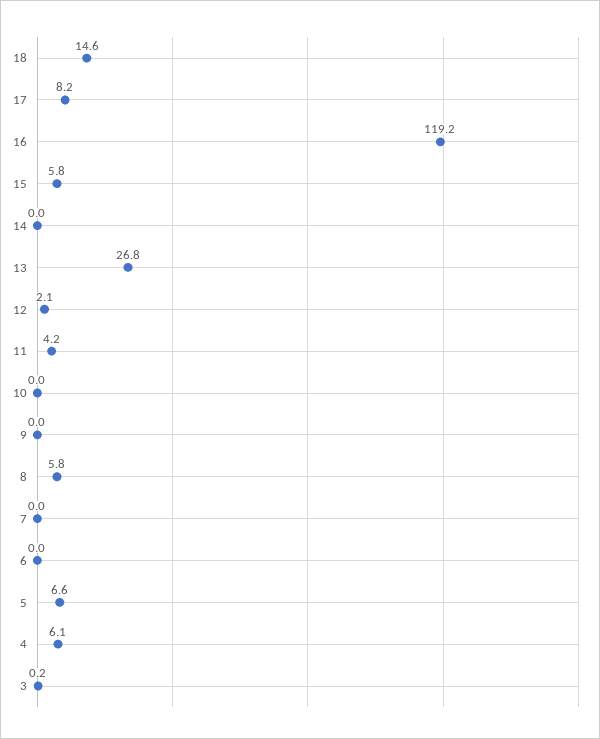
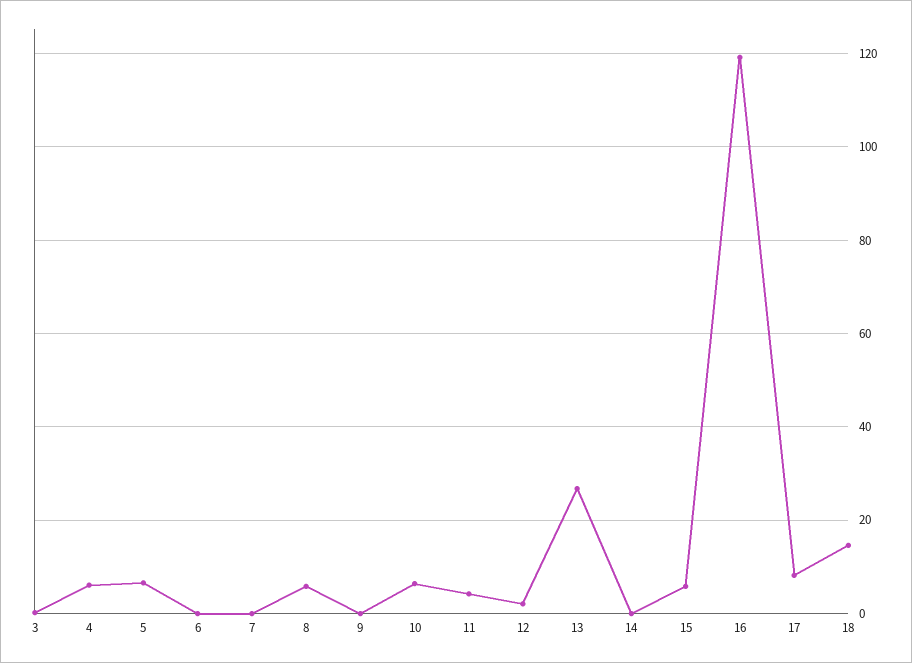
  {
    "18": 14.6,
    "17": 8.2,
    "16": 119.2,
    "15": 5.8,
    "14": 0,
    "13": 26.8,
    "12": 2.1,
    "11": 4.2,
-   "10": 0,
+   "10": 6,
    "9": 0,
    "8": 5.8,
    "7": 0,
    "6": 0,
    "5": 6.6,
    "4": 6.1,
    "3": 0.2
  }

